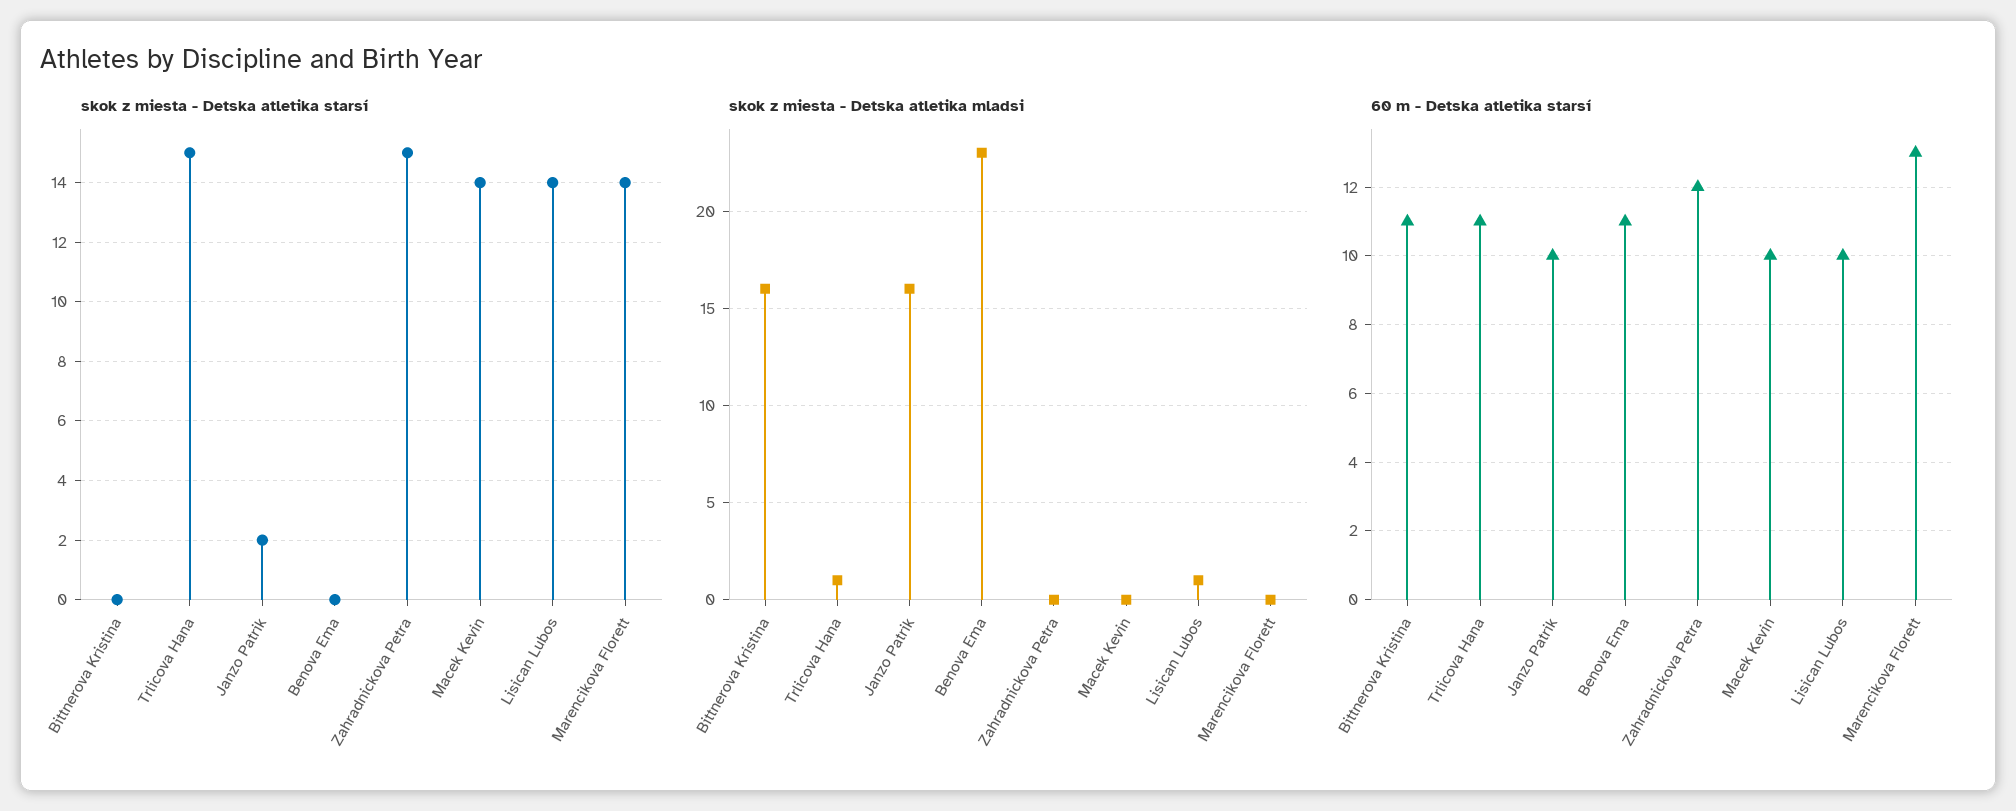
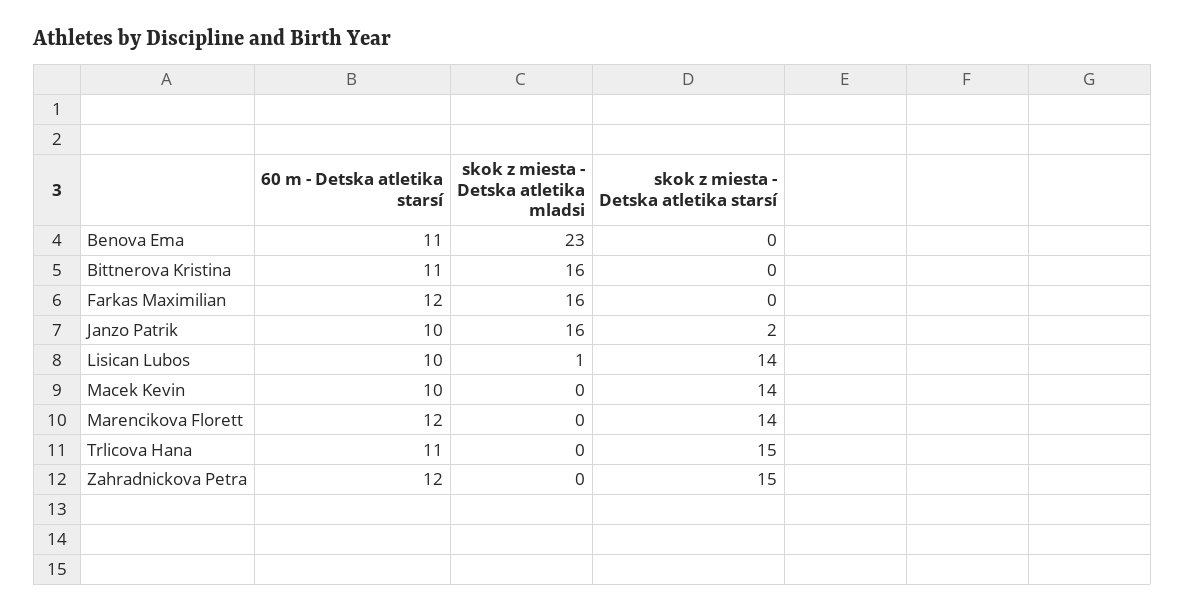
  {
    "skok z miesta - Detska atletika starsí": {
      "Bittnerova Kristina": 0,
      "Trlicova Hana": 15,
      "Janzo Patrik": 2,
      "Benova Ema": 0,
      "Zahradnickova Petra": 15,
      "Macek Kevin": 14,
      "Lisican Lubos": 14,
-     "Marencikova Florett": 14
+     "Marencikova Florett": 14,
+     "Farkas Maximilian": 0
    },
    "skok z miesta - Detska atletika mladsi": {
      "Bittnerova Kristina": 16,
-     "Trlicova Hana": 1,
+     "Trlicova Hana": 0,
      "Janzo Patrik": 16,
      "Benova Ema": 23,
      "Zahradnickova Petra": 0,
      "Macek Kevin": 0,
      "Lisican Lubos": 1,
-     "Marencikova Florett": 0
+     "Marencikova Florett": 0,
+     "Farkas Maximilian": 16
    },
    "60 m - Detska atletika starsí": {
      "Bittnerova Kristina": 11,
      "Trlicova Hana": 11,
      "Janzo Patrik": 10,
      "Benova Ema": 11,
      "Zahradnickova Petra": 12,
      "Macek Kevin": 10,
      "Lisican Lubos": 10,
-     "Marencikova Florett": 13
+     "Marencikova Florett": 12,
+     "Farkas Maximilian": 12
    }
  }

